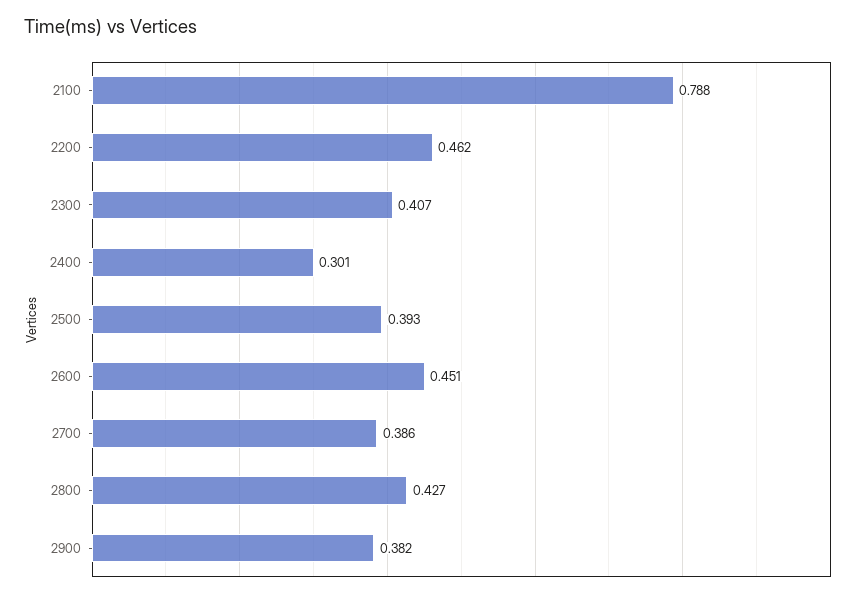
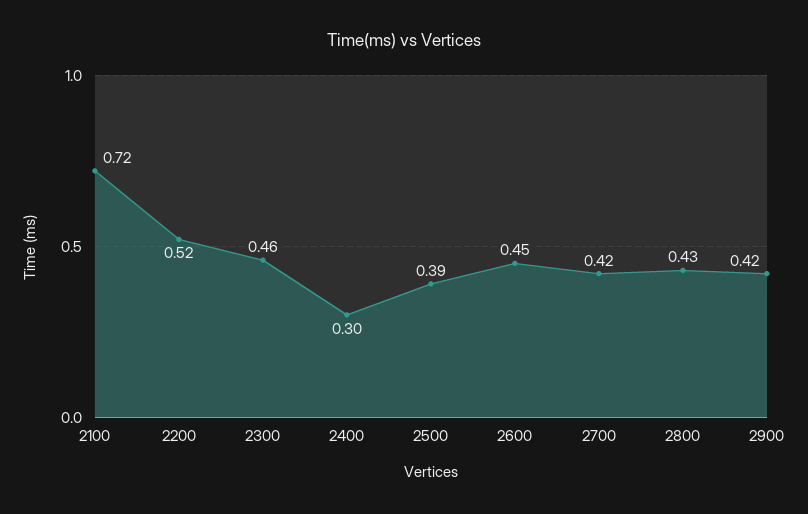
  {
-   "2100": 0.788,
+   "2100": 0.72,
-   "2200": 0.462,
+   "2200": 0.52,
-   "2300": 0.407,
+   "2300": 0.46,
    "2400": 0.301,
    "2500": 0.393,
    "2600": 0.451,
-   "2700": 0.386,
+   "2700": 0.42,
    "2800": 0.427,
-   "2900": 0.382
+   "2900": 0.42
  }

